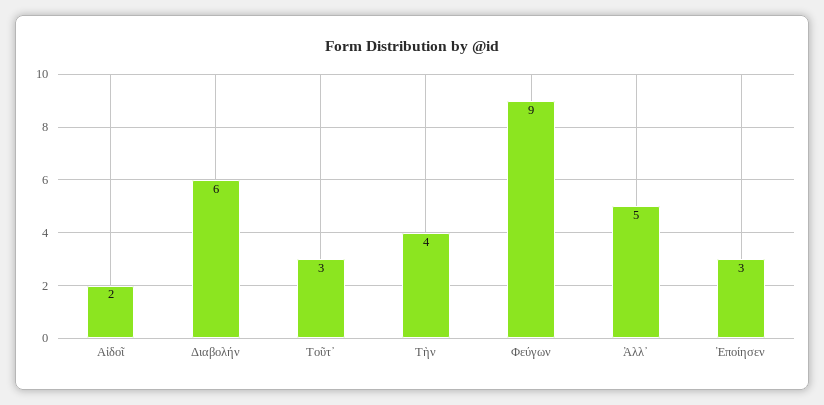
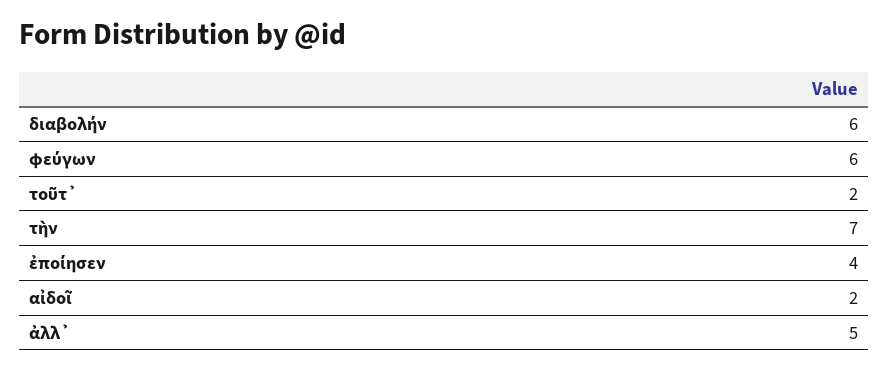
  {
    "Αἰδοῖ": 2,
    "Διαβολήν": 6,
-   "Τοῦτ᾽": 3,
+   "Τοῦτ᾽": 2,
-   "Τὴν": 4,
+   "Τὴν": 7,
-   "Φεύγων": 9,
+   "Φεύγων": 6,
    "Ἀλλ᾽": 5,
-   "Ἐποίησεν": 3
+   "Ἐποίησεν": 4
  }

